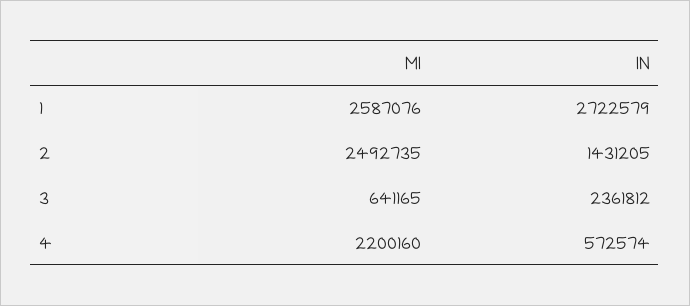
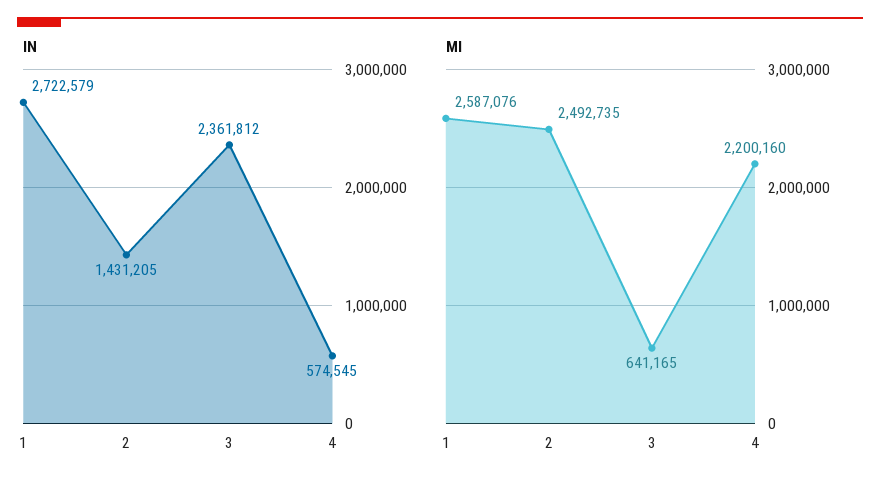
  {
    "MI": {
      "1": 2587076,
      "2": 2492735,
      "3": 641165,
      "4": 2200160
    },
    "IN": {
      "1": 2722579,
      "2": 1431205,
      "3": 2361812,
-     "4": 572574
+     "4": 574545
    }
  }

